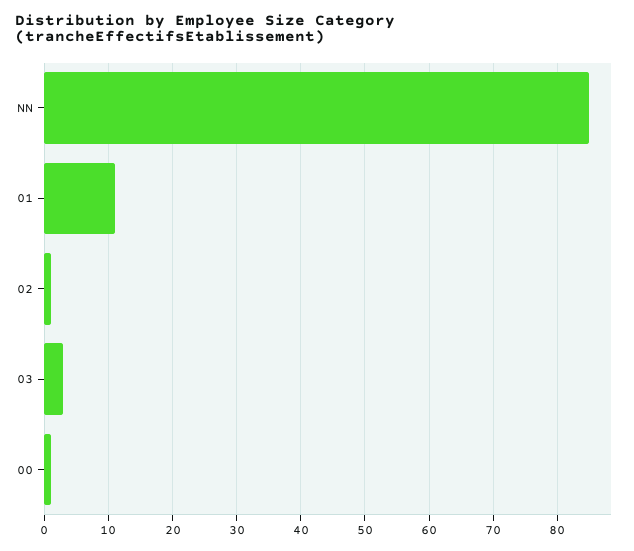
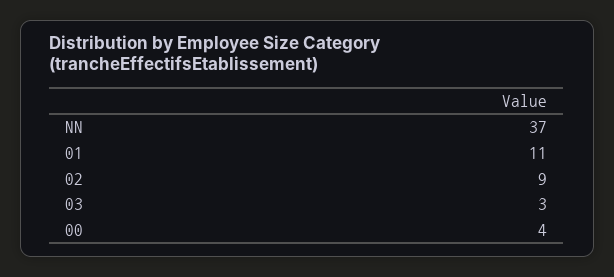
  {
-   "NN": 85,
+   "NN": 37,
    "01": 11,
-   "02": 1,
+   "02": 9,
    "03": 3,
-   "00": 1
+   "00": 4
  }

